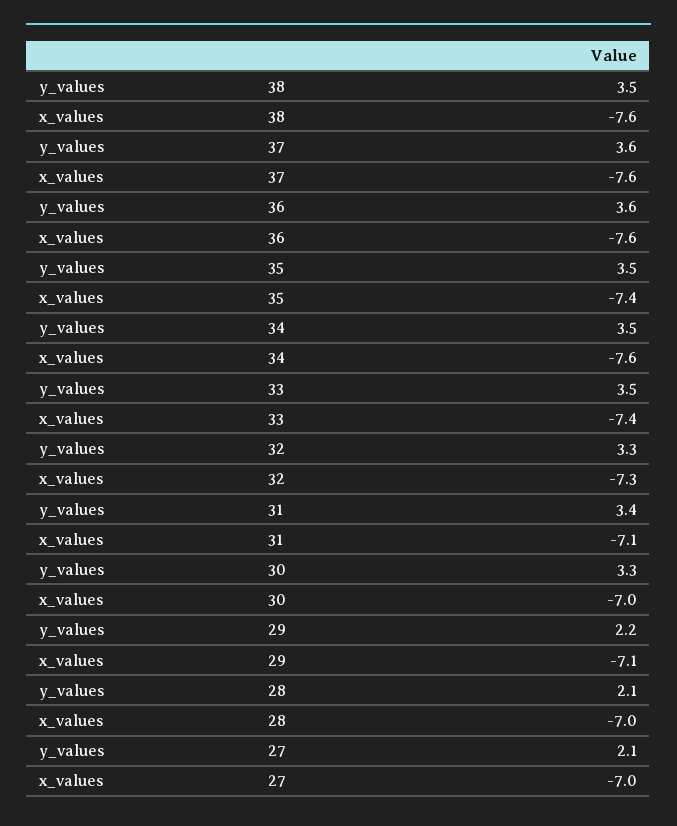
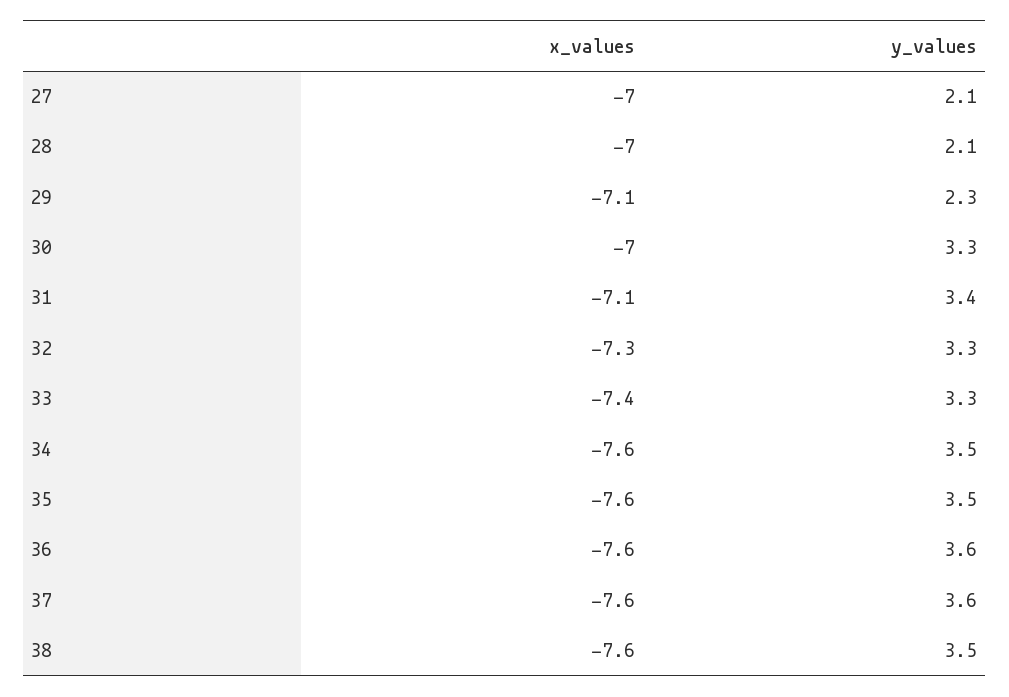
  {
    "y_values": {
      "38": 3.5,
      "37": 3.6,
      "36": 3.6,
      "35": 3.5,
      "34": 3.5,
-     "33": 3.5,
+     "33": 3.3,
      "32": 3.3,
      "31": 3.4,
      "30": 3.3,
-     "29": 2.2,
+     "29": 2.3,
      "28": 2.1,
      "27": 2.1
    },
    "x_values": {
      "38": -7.6,
      "37": -7.6,
      "36": -7.6,
-     "35": -7.4,
+     "35": -7.6,
      "34": -7.6,
      "33": -7.4,
      "32": -7.3,
      "31": -7.1,
      "30": -7,
      "29": -7.1,
      "28": -7,
      "27": -7
    }
  }

